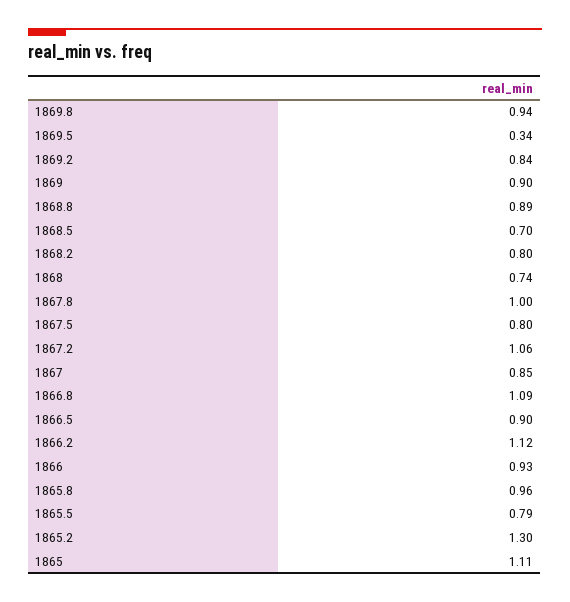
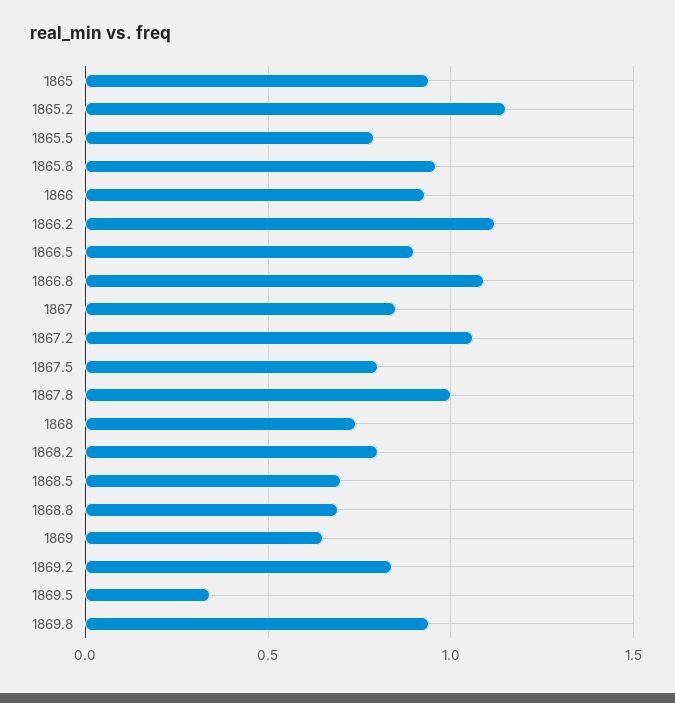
  {
    "1869.8": 0.94,
    "1869.5": 0.34,
    "1869.2": 0.84,
-   "1869": 0.9,
+   "1869": 0.65,
-   "1868.8": 0.89,
+   "1868.8": 0.7,
    "1868.5": 0.7,
    "1868.2": 0.8,
    "1868": 0.74,
    "1867.8": 1,
    "1867.5": 0.8,
    "1867.2": 1.06,
    "1867": 0.85,
    "1866.8": 1.09,
    "1866.5": 0.9,
    "1866.2": 1.12,
    "1866": 0.93,
    "1865.8": 0.96,
    "1865.5": 0.79,
-   "1865.2": 1.3,
+   "1865.2": 1.15,
-   "1865": 1.11
+   "1865": 0.95
  }

